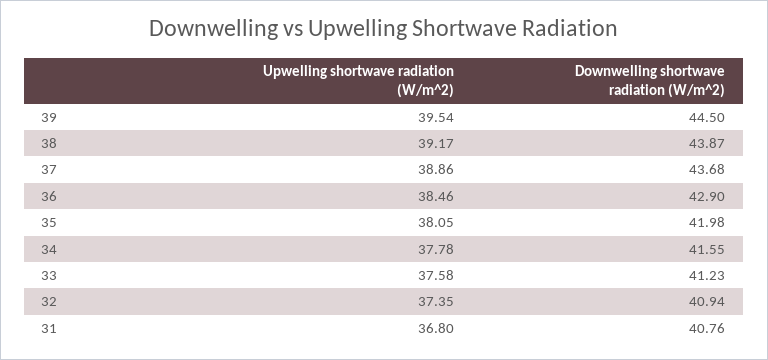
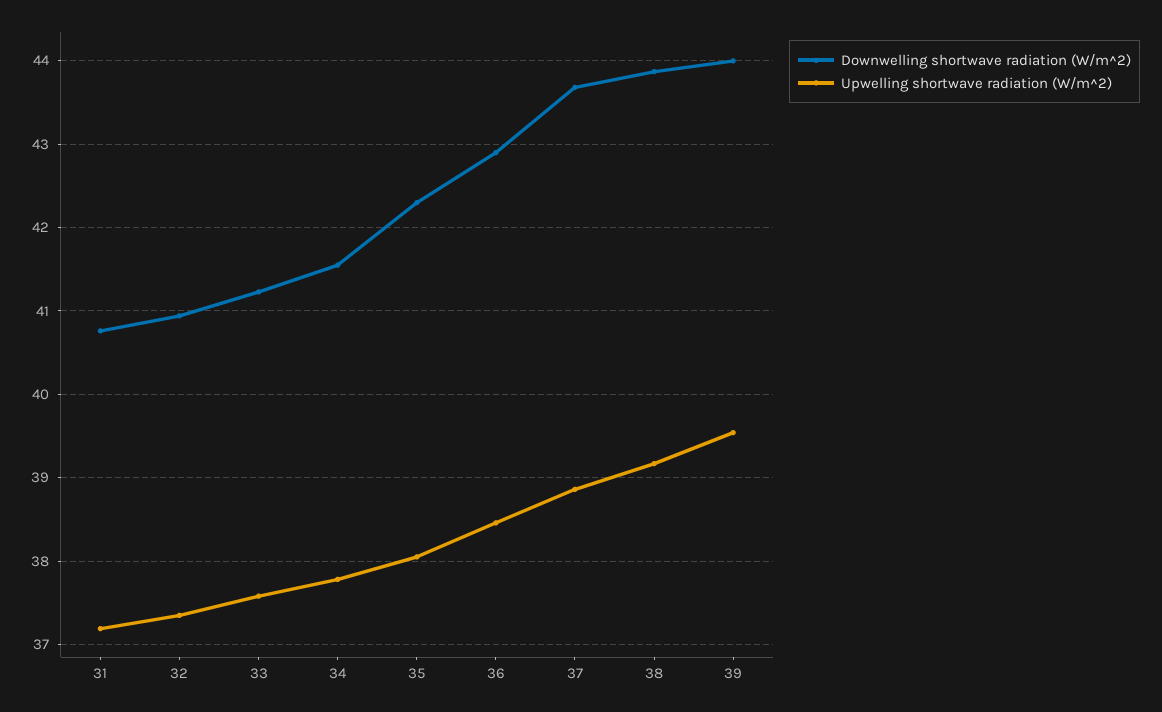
  {
    "Upwelling shortwave radiation (W/m^2)": {
      "39": 39.54,
      "38": 39.17,
      "37": 38.86,
      "36": 38.46,
      "35": 38.05,
      "34": 37.78,
      "33": 37.58,
      "32": 37.35,
-     "31": 36.8
+     "31": 37.2
    },
    "Downwelling shortwave radiation (W/m^2)": {
-     "39": 44.5,
+     "39": 44,
      "38": 43.87,
      "37": 43.68,
      "36": 42.9,
-     "35": 41.98,
+     "35": 42.3,
      "34": 41.55,
      "33": 41.23,
      "32": 40.94,
      "31": 40.76
    }
  }

